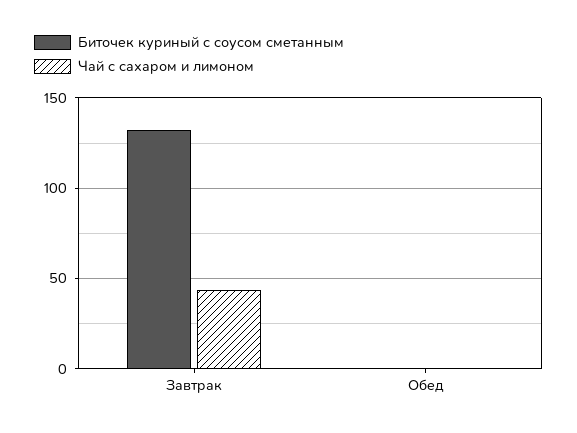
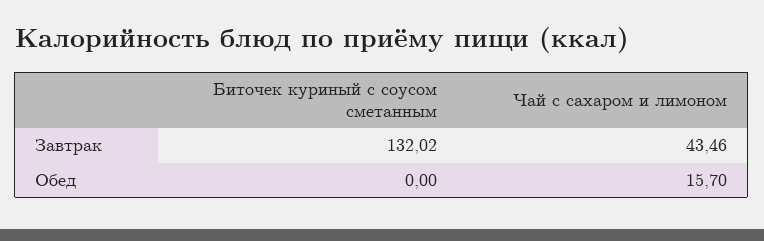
  {
    "Биточек куриный с соусом сметанным": {
      "Завтрак": 132.02,
      "Обед": 0
    },
    "Чай с сахаром и лимоном": {
      "Завтрак": 43.46,
-     "Обед": 0
+     "Обед": 15.7
    }
  }

